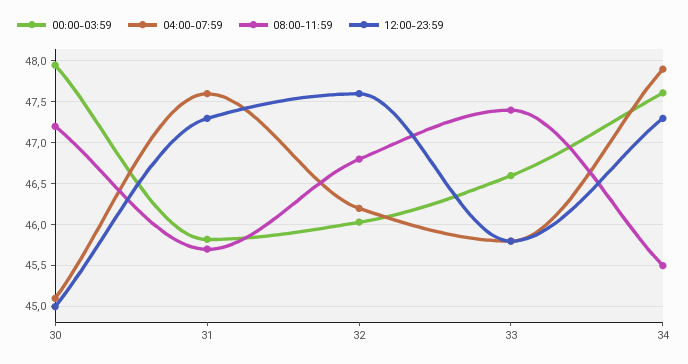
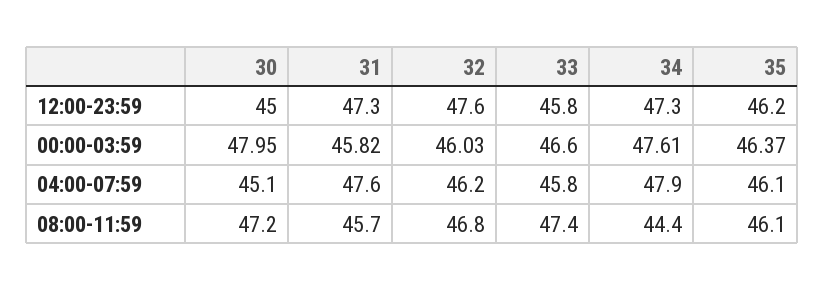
  {
    "00:00-03:59": {
      "30": 47.95,
      "31": 45.82,
      "32": 46.03,
      "33": 46.6,
-     "34": 47.61
+     "34": 47.61,
+     "35": 46.37
    },
    "04:00-07:59": {
      "30": 45.1,
      "31": 47.6,
      "32": 46.2,
      "33": 45.8,
-     "34": 47.9
+     "34": 47.9,
+     "35": 46.1
    },
    "08:00-11:59": {
      "30": 47.2,
      "31": 45.7,
      "32": 46.8,
      "33": 47.4,
-     "34": 45.5
+     "34": 44.4,
+     "35": 46.1
    },
    "12:00-23:59": {
      "30": 45,
      "31": 47.3,
      "32": 47.6,
      "33": 45.8,
-     "34": 47.3
+     "34": 47.3,
+     "35": 46.2
    }
  }

